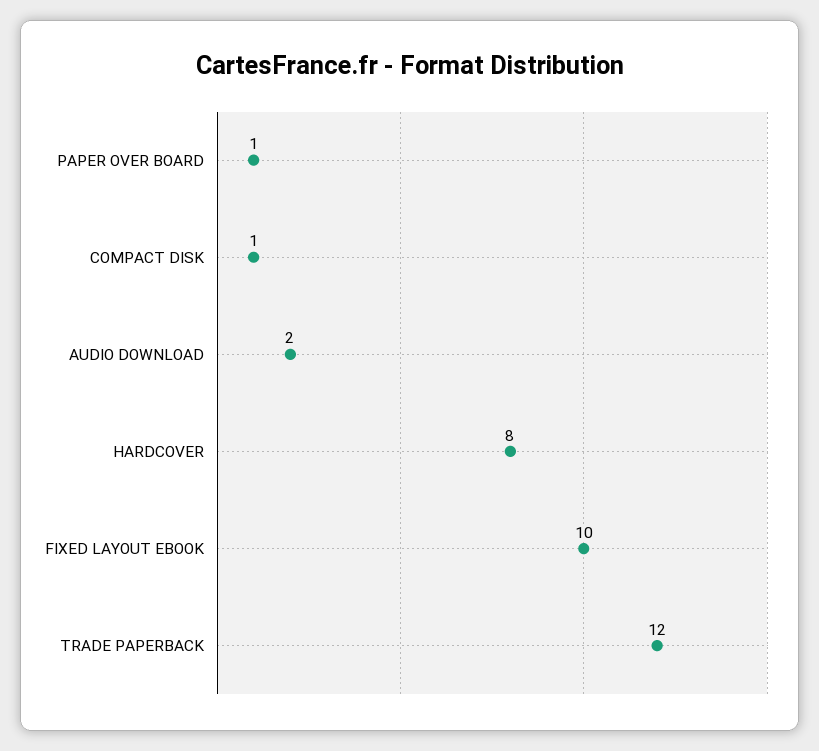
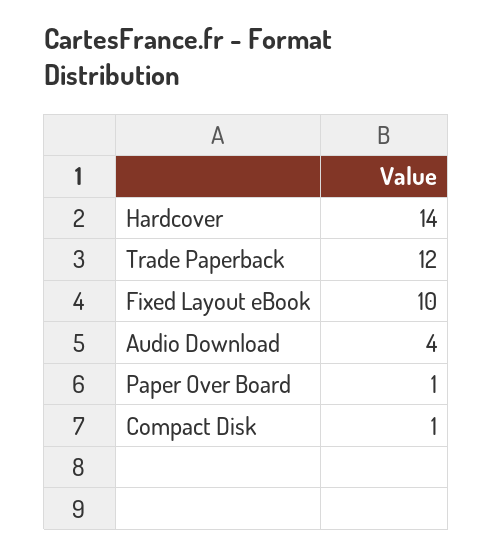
  {
    "PAPER OVER BOARD": 1,
    "COMPACT DISK": 1,
-   "AUDIO DOWNLOAD": 2,
+   "AUDIO DOWNLOAD": 4,
-   "HARDCOVER": 8,
+   "HARDCOVER": 14,
    "FIXED LAYOUT EBOOK": 10,
    "TRADE PAPERBACK": 12
  }

